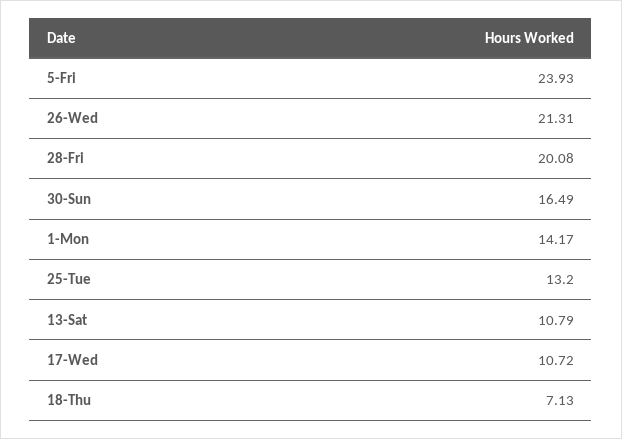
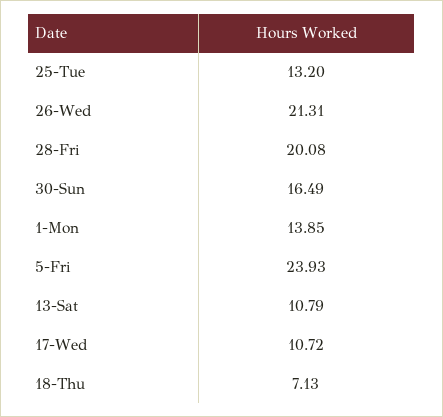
  {
    "5-Fri": 23.93,
    "26-Wed": 21.31,
    "28-Fri": 20.08,
    "30-Sun": 16.49,
-   "1-Mon": 14.17,
+   "1-Mon": 13.85,
    "25-Tue": 13.2,
    "13-Sat": 10.79,
    "17-Wed": 10.72,
    "18-Thu": 7.13
  }

